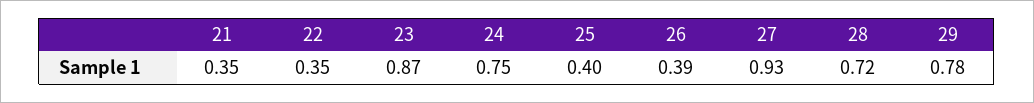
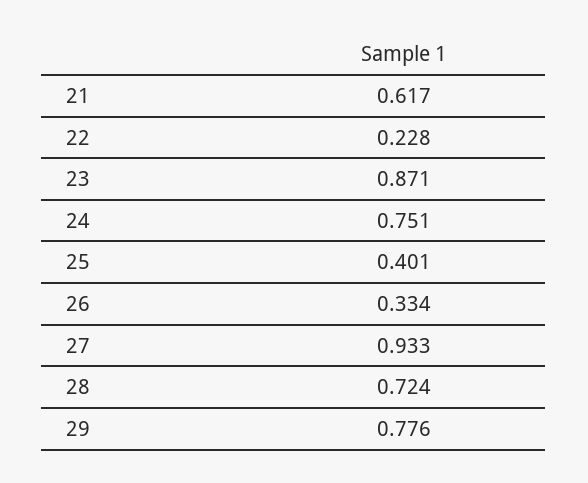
  {
-   "21": 0.35,
+   "21": 0.617,
-   "22": 0.35,
+   "22": 0.228,
    "23": 0.871,
    "24": 0.751,
    "25": 0.401,
-   "26": 0.39,
+   "26": 0.334,
    "27": 0.933,
    "28": 0.724,
    "29": 0.776
  }

